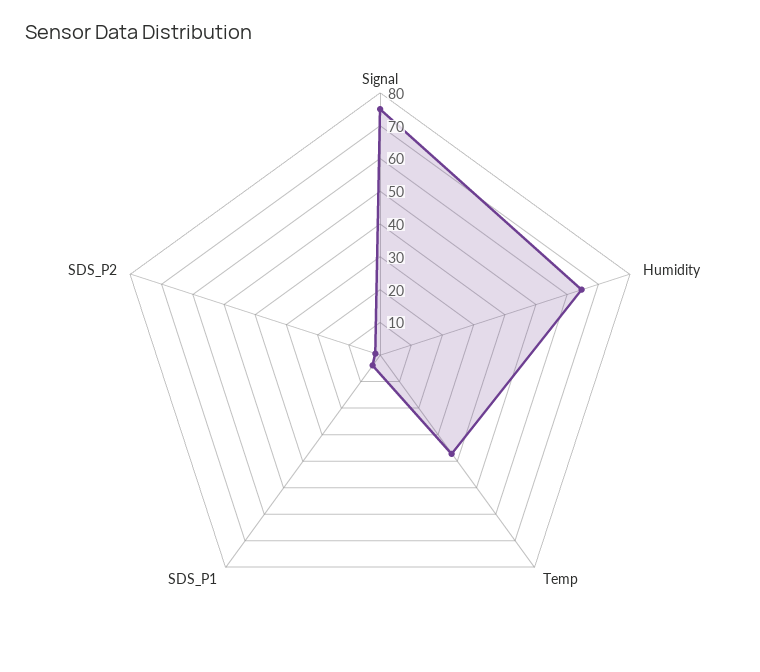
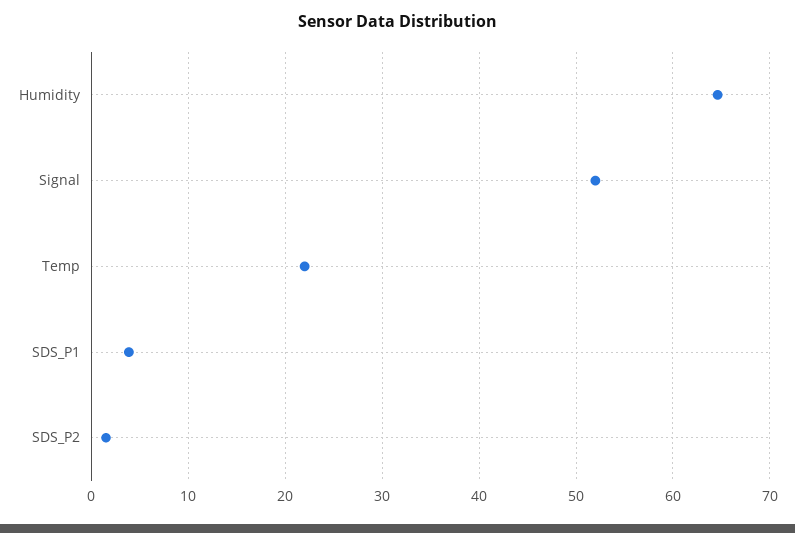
  {
-   "Signal": 75,
+   "Signal": 52,
    "Humidity": 65,
-   "Temp": 37.5,
+   "Temp": 22,
    "SDS_P1": 4,
    "SDS_P2": 2
  }

